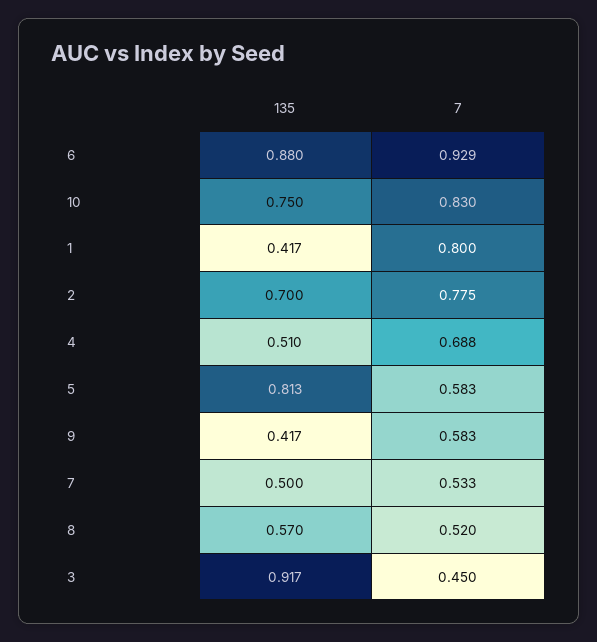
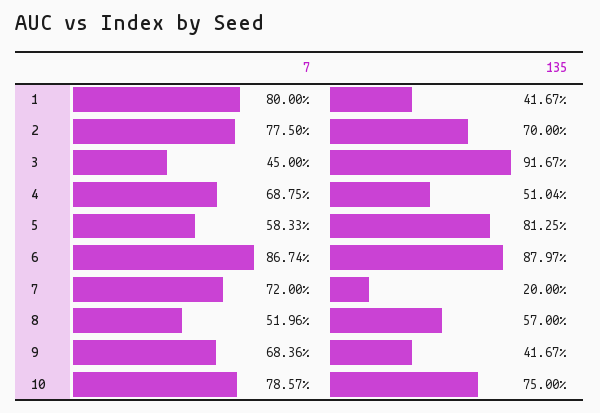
  {
    "135": {
      "6": 0.8797,
      "10": 0.75,
      "1": 0.4167,
      "2": 0.7,
      "4": 0.5104,
      "5": 0.8125,
      "9": 0.4167,
-     "7": 0.5,
+     "7": 0.2,
      "8": 0.57,
      "3": 0.9167
    },
    "7": {
-     "6": 0.929,
+     "6": 0.8674,
-     "10": 0.83,
+     "10": 0.7857,
      "1": 0.8,
      "2": 0.775,
      "4": 0.6875,
      "5": 0.5833,
-     "9": 0.583,
+     "9": 0.6836,
-     "7": 0.533,
+     "7": 0.72,
      "8": 0.5196,
      "3": 0.45
    }
  }

